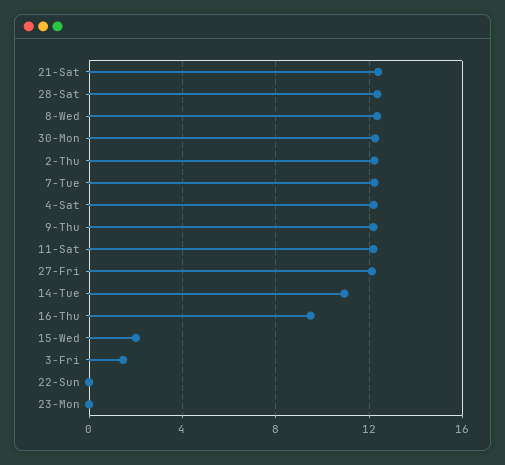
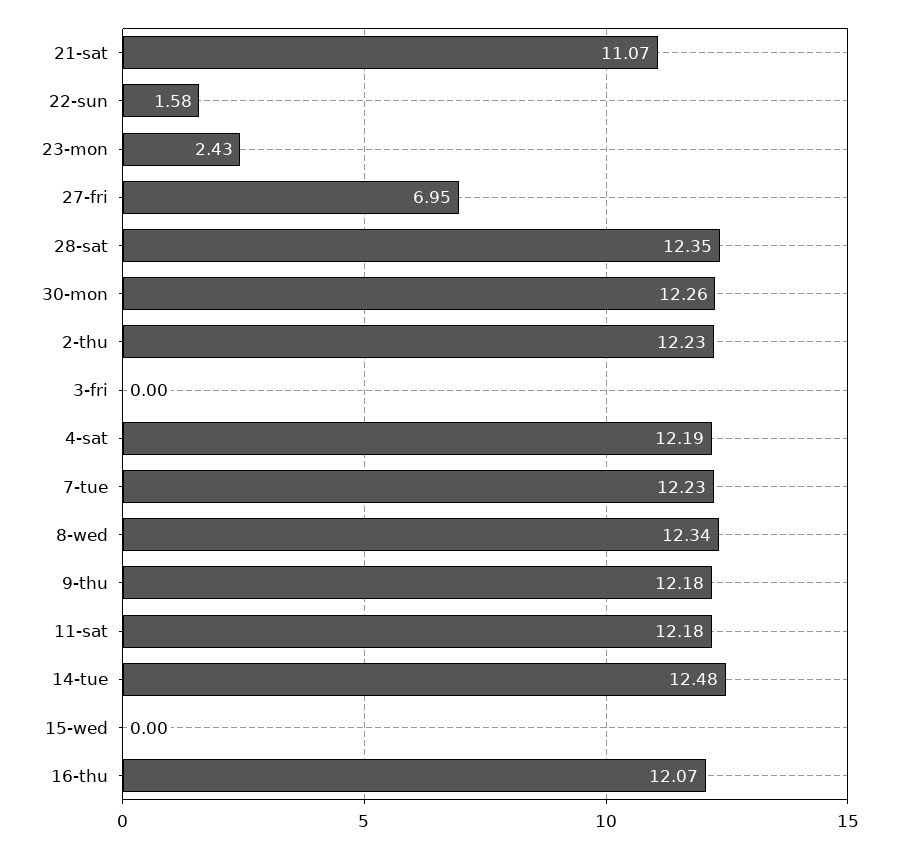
  {
-   "21-Sat": 12.5,
+   "21-Sat": 11.07,
    "28-Sat": 12.35,
    "8-Wed": 12.34,
    "30-Mon": 12.26,
    "2-Thu": 12.23,
    "7-Tue": 12.23,
    "4-Sat": 12.19,
    "9-Thu": 12.18,
    "11-Sat": 12.18,
-   "27-Fri": 12,
+   "27-Fri": 6.95,
-   "14-Tue": 11,
+   "14-Tue": 12.48,
-   "16-Thu": 9.5,
+   "16-Thu": 12.07,
-   "15-Wed": 2,
+   "15-Wed": 0,
-   "3-Fri": 1.5,
+   "3-Fri": 0,
-   "22-Sun": 0,
+   "22-Sun": 1.58,
-   "23-Mon": 0
+   "23-Mon": 2.43
  }

